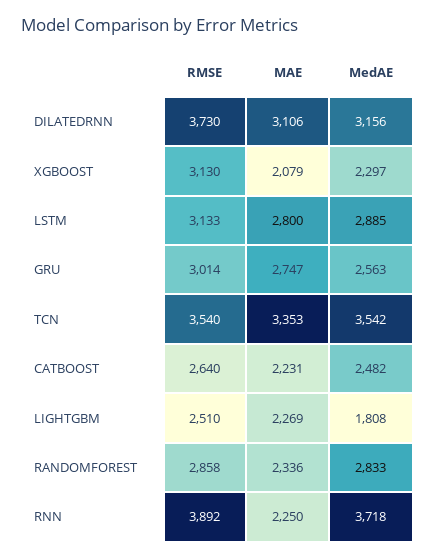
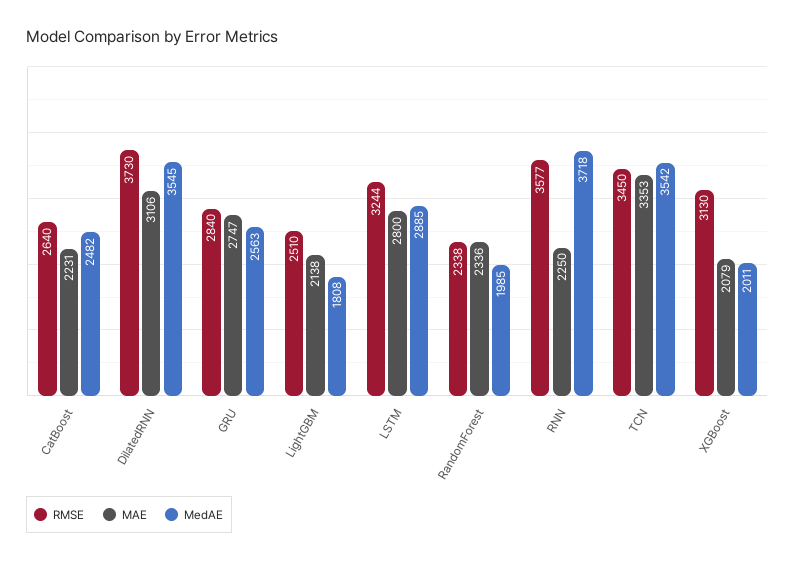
  {
    "RMSE": {
      "DILATEDRNN": 3730,
      "XGBOOST": 3130,
-     "LSTM": 3133,
+     "LSTM": 3244,
-     "GRU": 3014,
+     "GRU": 2840,
-     "TCN": 3540,
+     "TCN": 3450,
      "CATBOOST": 2640,
      "LIGHTGBM": 2510,
-     "RANDOMFOREST": 2858,
+     "RANDOMFOREST": 2338,
-     "RNN": 3892
+     "RNN": 3577
    },
    "MAE": {
      "DILATEDRNN": 3106,
      "XGBOOST": 2079,
      "LSTM": 2800,
      "GRU": 2747,
      "TCN": 3353,
      "CATBOOST": 2231,
-     "LIGHTGBM": 2269,
+     "LIGHTGBM": 2138,
      "RANDOMFOREST": 2336,
      "RNN": 2250
    },
    "MedAE": {
-     "DILATEDRNN": 3156,
+     "DILATEDRNN": 3545,
-     "XGBOOST": 2297,
+     "XGBOOST": 2011,
      "LSTM": 2885,
      "GRU": 2563,
      "TCN": 3542,
      "CATBOOST": 2482,
      "LIGHTGBM": 1808,
-     "RANDOMFOREST": 2833,
+     "RANDOMFOREST": 1985,
      "RNN": 3718
    }
  }

